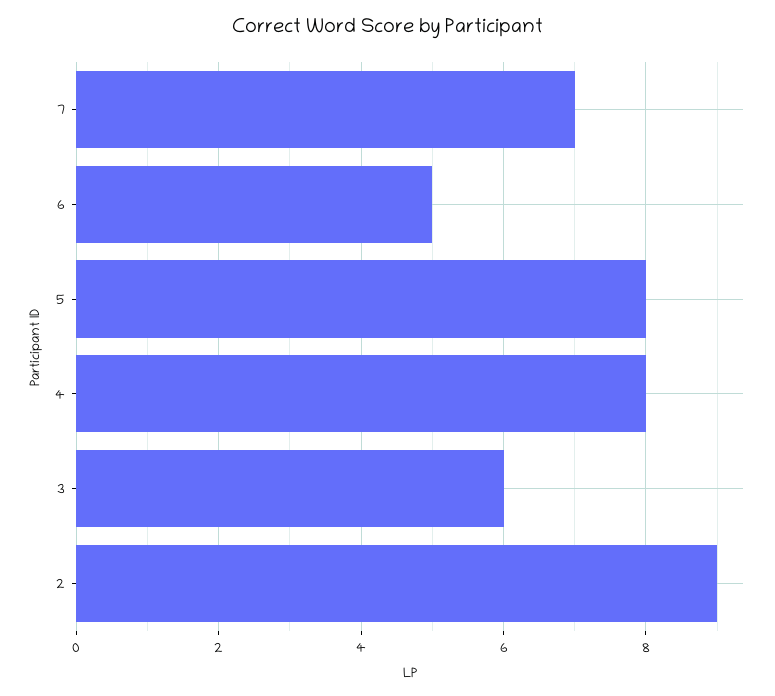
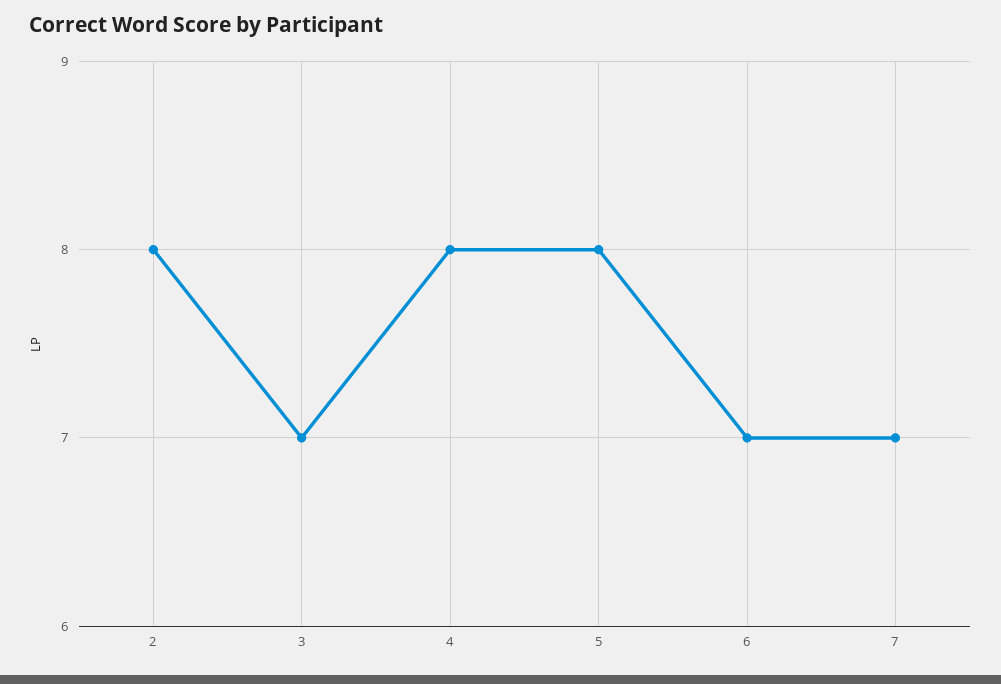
  {
    "7": 7,
-   "6": 5,
+   "6": 7,
    "5": 8,
    "4": 8,
-   "3": 6,
+   "3": 7,
-   "2": 9
+   "2": 8
  }

